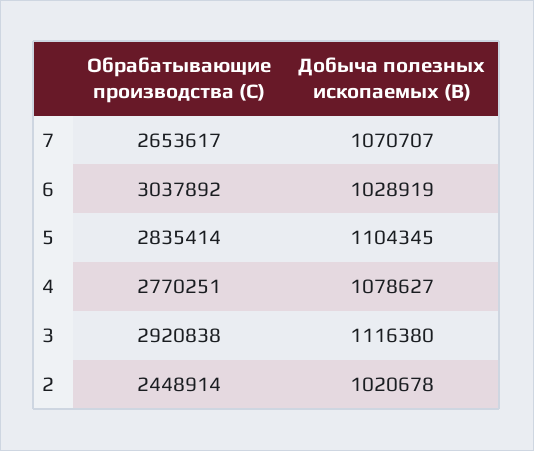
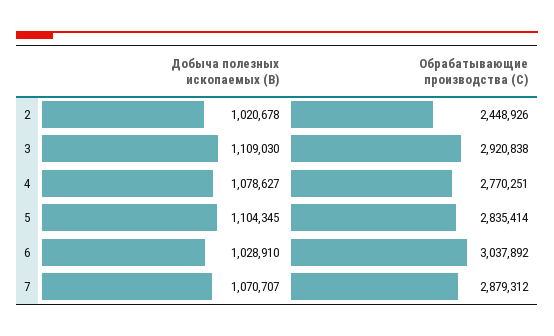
  {
    "Обрабатывающие производства (C)": {
-     "7": 2653617,
+     "7": 2879312,
      "6": 3037892,
      "5": 2835414,
      "4": 2770251,
      "3": 2920838,
-     "2": 2448914
+     "2": 2448926
    },
    "Добыча полезных ископаемых (B)": {
      "7": 1070707,
-     "6": 1028919,
+     "6": 1028910,
      "5": 1104345,
      "4": 1078627,
-     "3": 1116380,
+     "3": 1109030,
      "2": 1020678
    }
  }

